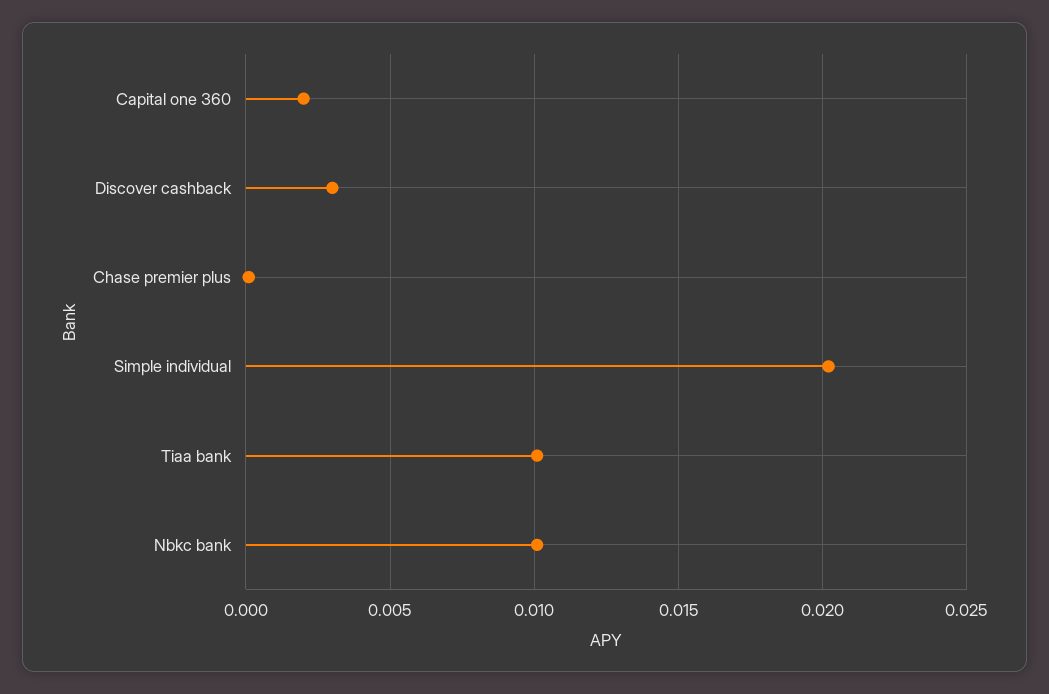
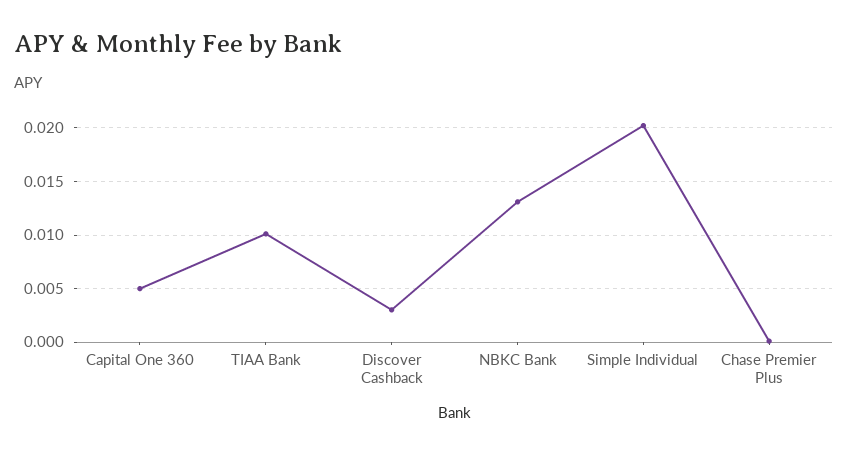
  {
-   "Capital one 360": 0.002,
+   "Capital one 360": 0.005,
    "Discover cashback": 0.003,
    "Chase premier plus": 0,
    "Simple individual": 0.02,
    "Tiaa bank": 0.01,
-   "Nbkc bank": 0.01
+   "Nbkc bank": 0.013
  }

